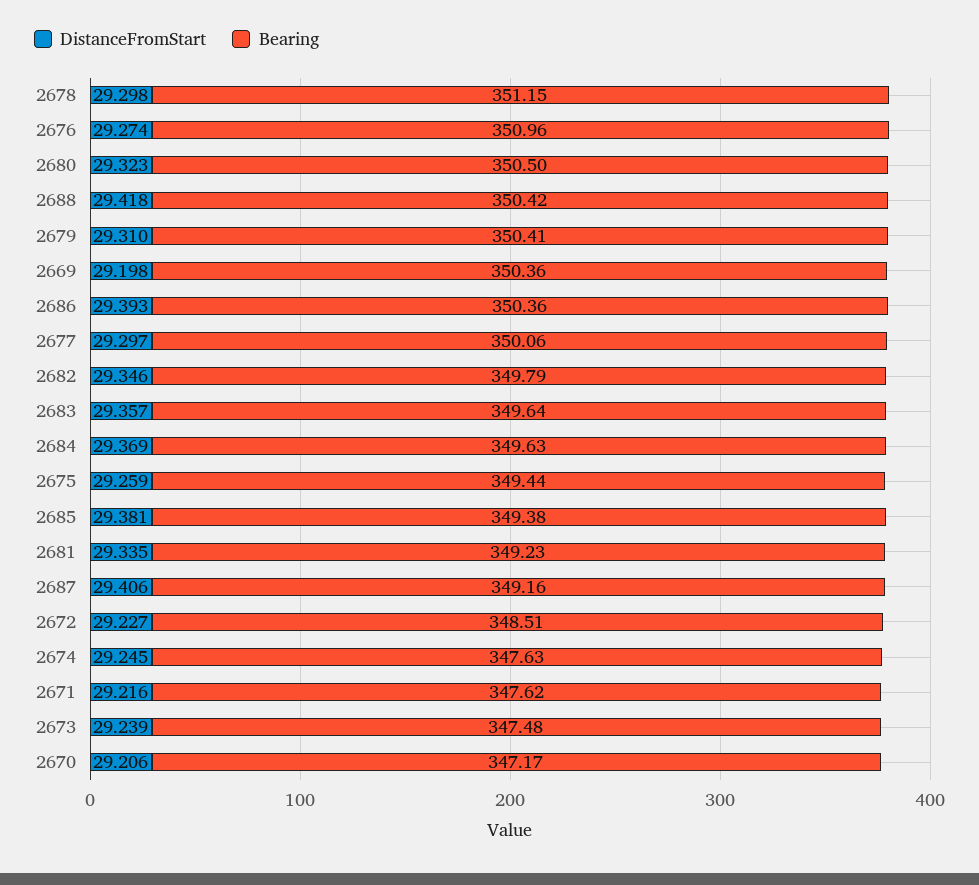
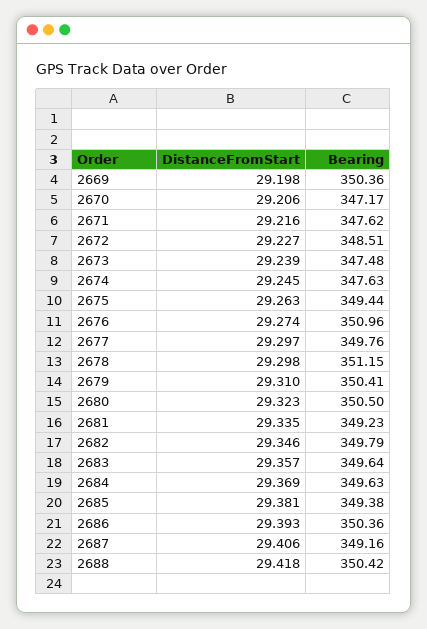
  {
    "DistanceFromStart": {
      "2678": 29.298,
      "2676": 29.274,
      "2680": 29.323,
      "2688": 29.418,
      "2679": 29.31,
      "2669": 29.198,
      "2686": 29.393,
      "2677": 29.297,
      "2682": 29.346,
      "2683": 29.357,
      "2684": 29.369,
-     "2675": 29.259,
+     "2675": 29.263,
      "2685": 29.381,
      "2681": 29.335,
      "2687": 29.406,
      "2672": 29.227,
      "2674": 29.245,
      "2671": 29.216,
      "2673": 29.239,
      "2670": 29.206
    },
    "Bearing": {
      "2678": 351.15,
      "2676": 350.96,
      "2680": 350.5,
      "2688": 350.42,
      "2679": 350.41,
      "2669": 350.36,
      "2686": 350.36,
-     "2677": 350.06,
+     "2677": 349.76,
      "2682": 349.79,
      "2683": 349.64,
      "2684": 349.63,
      "2675": 349.44,
      "2685": 349.38,
      "2681": 349.23,
      "2687": 349.16,
      "2672": 348.51,
      "2674": 347.63,
      "2671": 347.62,
      "2673": 347.48,
      "2670": 347.17
    }
  }

